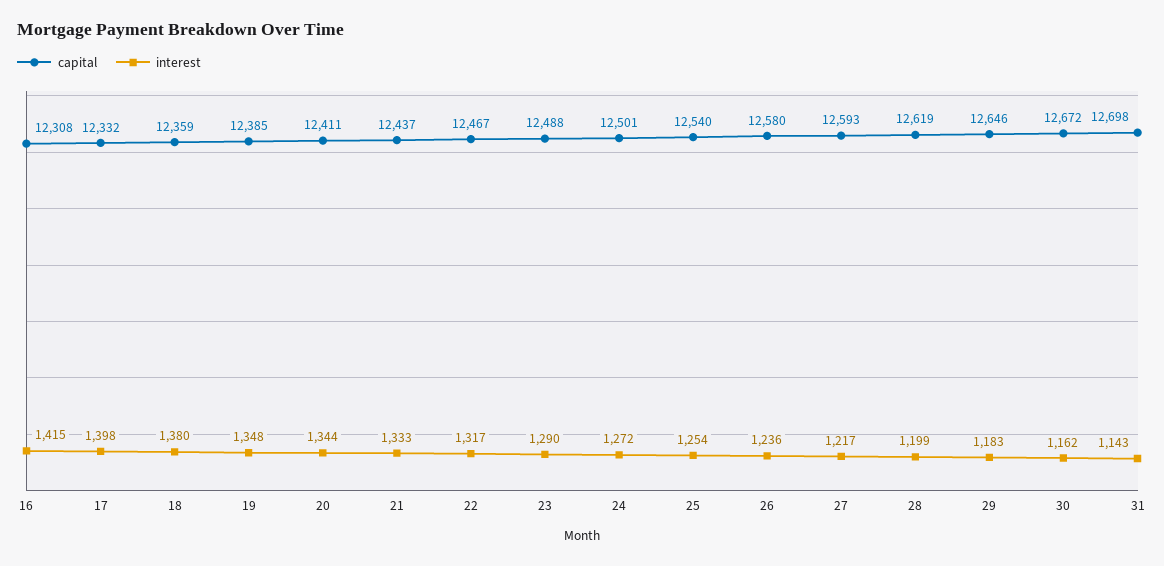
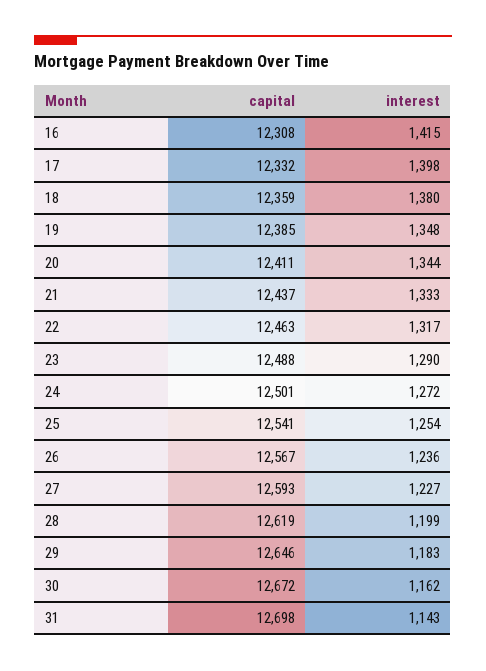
  {
    "capital": {
      "16": 12308,
      "17": 12332,
      "18": 12359,
      "19": 12385,
      "20": 12411,
      "21": 12437,
-     "22": 12467,
+     "22": 12463,
      "23": 12488,
      "24": 12501,
-     "25": 12540,
+     "25": 12541,
-     "26": 12580,
+     "26": 12567,
      "27": 12593,
      "28": 12619,
      "29": 12646,
      "30": 12672,
      "31": 12698
    },
    "interest": {
      "16": 1415,
      "17": 1398,
      "18": 1380,
      "19": 1348,
      "20": 1344,
      "21": 1333,
      "22": 1317,
      "23": 1290,
      "24": 1272,
      "25": 1254,
      "26": 1236,
-     "27": 1217,
+     "27": 1227,
      "28": 1199,
      "29": 1183,
      "30": 1162,
      "31": 1143
    }
  }

